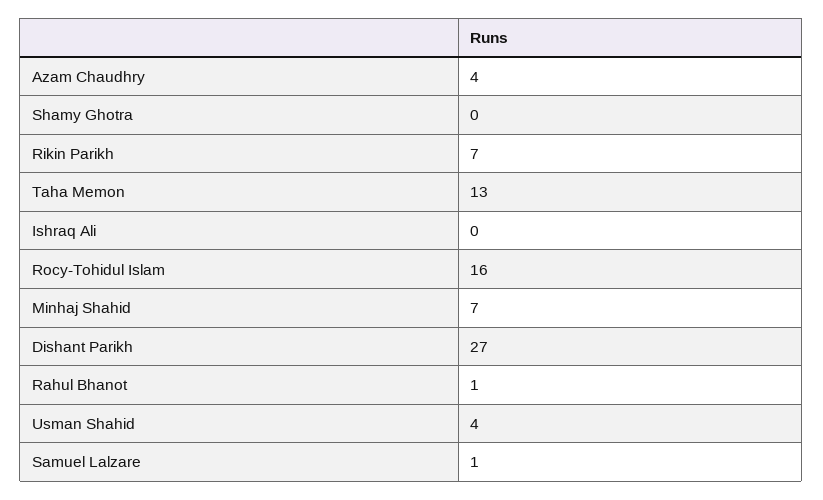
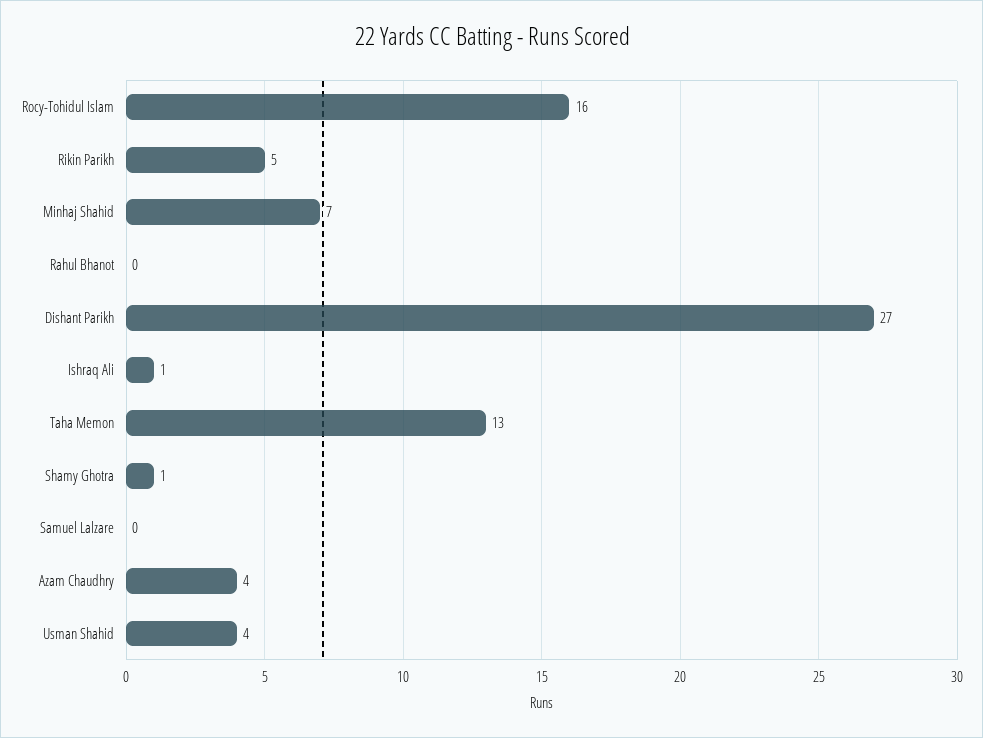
  {
    "Azam Chaudhry": 4,
-   "Shamy Ghotra": 0,
+   "Shamy Ghotra": 1,
-   "Rikin Parikh": 7,
+   "Rikin Parikh": 5,
    "Taha Memon": 13,
-   "Ishraq Ali": 0,
+   "Ishraq Ali": 1,
    "Rocy-Tohidul Islam": 16,
    "Minhaj Shahid": 7,
    "Dishant Parikh": 27,
-   "Rahul Bhanot": 1,
+   "Rahul Bhanot": 0,
    "Usman Shahid": 4,
-   "Samuel Lalzare": 1
+   "Samuel Lalzare": 0
  }

